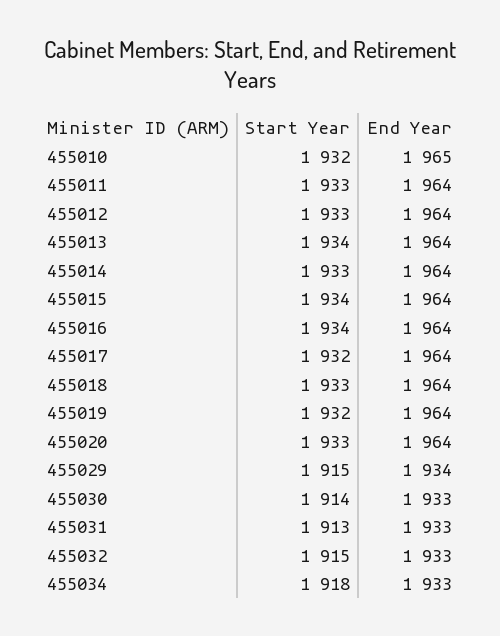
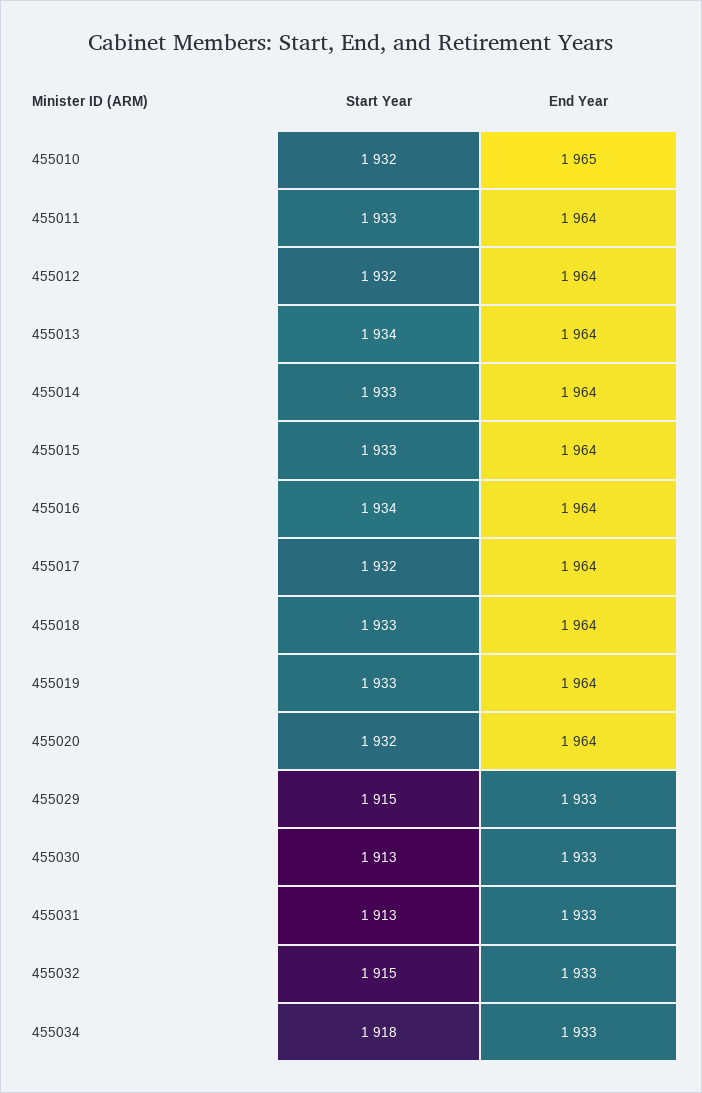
  {
    "Start Year": {
      "455010": 1932,
      "455011": 1933,
-     "455012": 1933,
+     "455012": 1932,
      "455013": 1934,
      "455014": 1933,
-     "455015": 1934,
+     "455015": 1933,
      "455016": 1934,
      "455017": 1932,
      "455018": 1933,
-     "455019": 1932,
+     "455019": 1933,
-     "455020": 1933,
+     "455020": 1932,
      "455029": 1915,
-     "455030": 1914,
+     "455030": 1913,
      "455031": 1913,
      "455032": 1915,
      "455034": 1918
    },
    "End Year": {
      "455010": 1965,
      "455011": 1964,
      "455012": 1964,
      "455013": 1964,
      "455014": 1964,
      "455015": 1964,
      "455016": 1964,
      "455017": 1964,
      "455018": 1964,
      "455019": 1964,
      "455020": 1964,
-     "455029": 1934,
+     "455029": 1933,
      "455030": 1933,
      "455031": 1933,
      "455032": 1933,
      "455034": 1933
    }
  }

